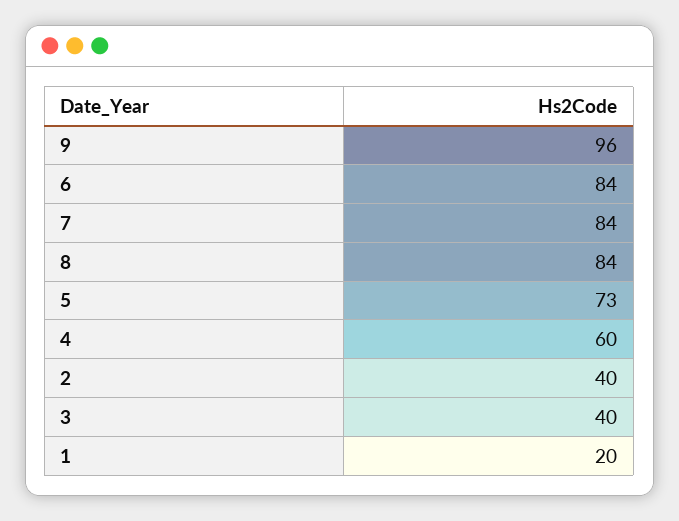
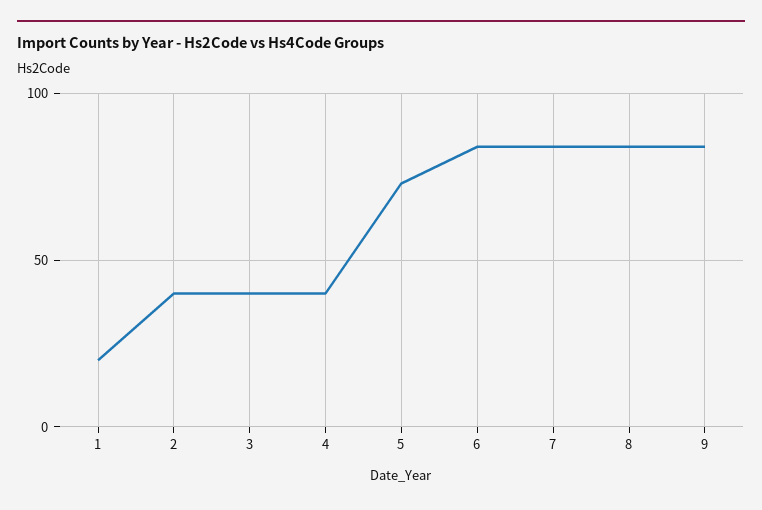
  {
-   "9": 96,
+   "9": 85,
    "6": 84,
    "7": 84,
    "8": 84,
    "5": 73,
-   "4": 60,
+   "4": 40,
    "2": 40,
    "3": 40,
    "1": 20
  }

